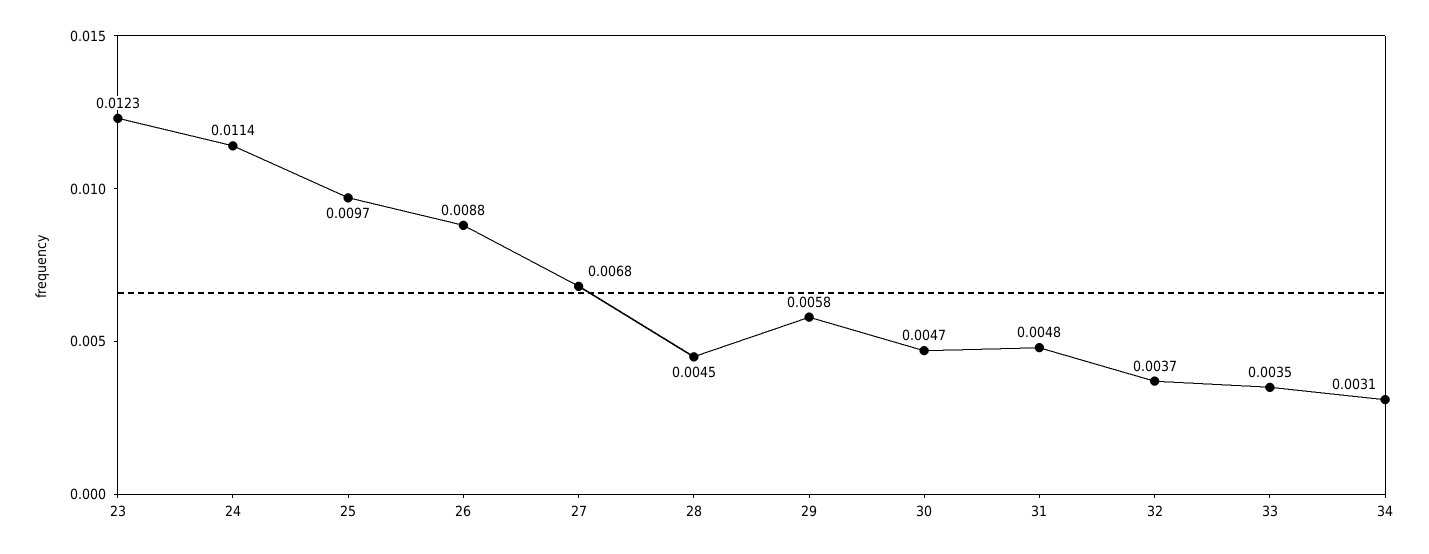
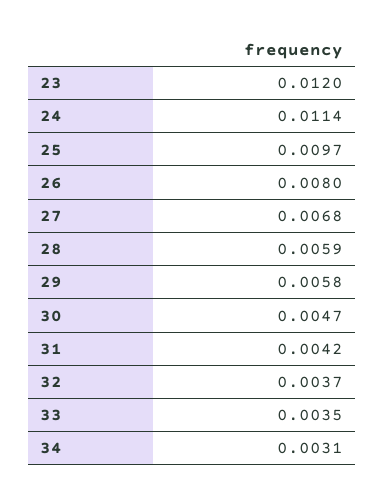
  {
-   "23": 0.0123,
+   "23": 0.012,
    "24": 0.0114,
    "25": 0.0097,
-   "26": 0.0088,
+   "26": 0.008,
    "27": 0.0068,
-   "28": 0.0045,
+   "28": 0.0059,
    "29": 0.0058,
    "30": 0.0047,
-   "31": 0.0048,
+   "31": 0.0042,
    "32": 0.0037,
    "33": 0.0035,
    "34": 0.0031
  }

